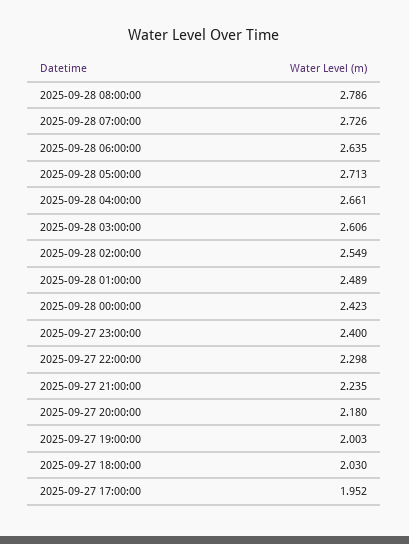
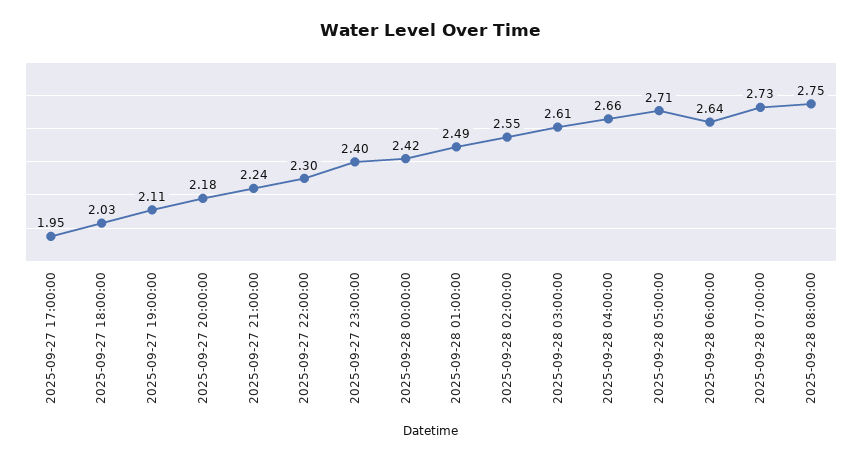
  {
-   "2025-09-28 08:00:00": 2.786,
+   "2025-09-28 08:00:00": 2.75,
    "2025-09-28 07:00:00": 2.726,
    "2025-09-28 06:00:00": 2.635,
    "2025-09-28 05:00:00": 2.713,
    "2025-09-28 04:00:00": 2.661,
    "2025-09-28 03:00:00": 2.606,
    "2025-09-28 02:00:00": 2.549,
    "2025-09-28 01:00:00": 2.489,
    "2025-09-28 00:00:00": 2.423,
    "2025-09-27 23:00:00": 2.4,
    "2025-09-27 22:00:00": 2.298,
    "2025-09-27 21:00:00": 2.235,
    "2025-09-27 20:00:00": 2.18,
-   "2025-09-27 19:00:00": 2.003,
+   "2025-09-27 19:00:00": 2.11,
    "2025-09-27 18:00:00": 2.03,
    "2025-09-27 17:00:00": 1.952
  }

